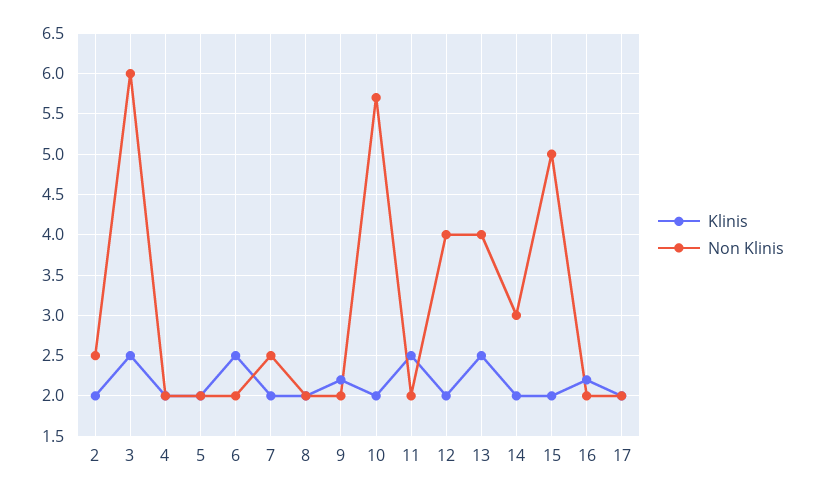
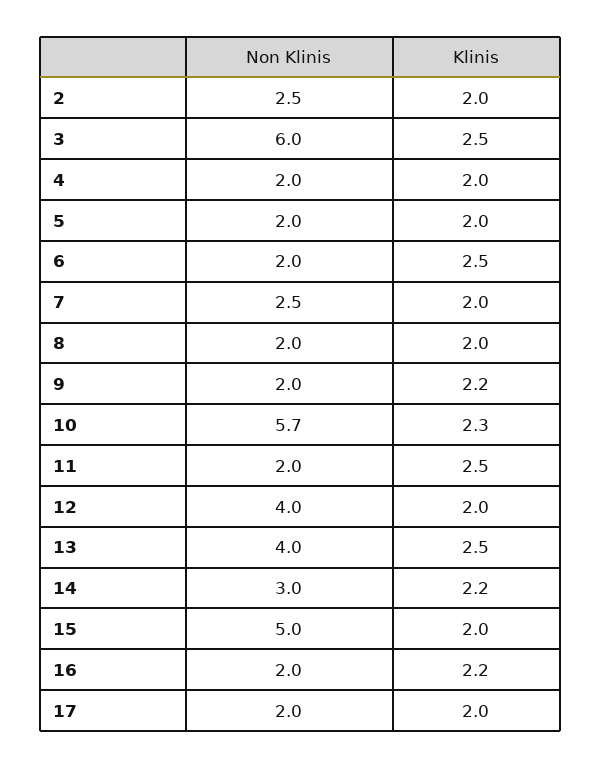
  {
    "Klinis": {
      "2": 2,
      "3": 2.5,
      "4": 2,
      "5": 2,
      "6": 2.5,
      "7": 2,
      "8": 2,
      "9": 2.2,
-     "10": 2,
+     "10": 2.3,
      "11": 2.5,
      "12": 2,
      "13": 2.5,
-     "14": 2,
+     "14": 2.2,
      "15": 2,
      "16": 2.2,
      "17": 2
    },
    "Non Klinis": {
      "2": 2.5,
      "3": 6,
      "4": 2,
      "5": 2,
      "6": 2,
      "7": 2.5,
      "8": 2,
      "9": 2,
      "10": 5.7,
      "11": 2,
      "12": 4,
      "13": 4,
      "14": 3,
      "15": 5,
      "16": 2,
      "17": 2
    }
  }

